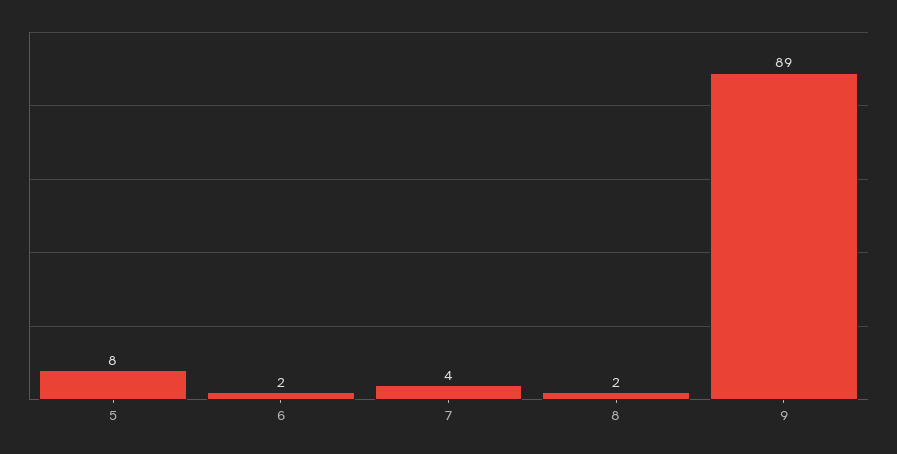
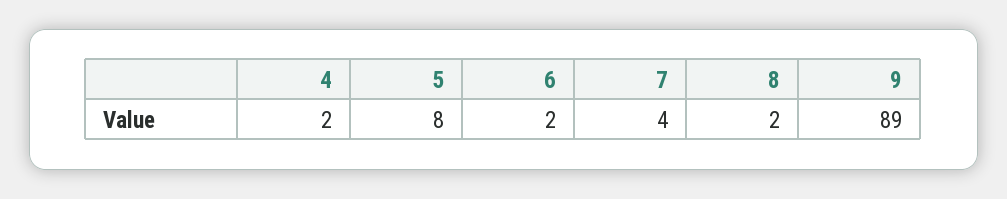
  {
    "5": 8,
    "6": 2,
    "7": 4,
    "8": 2,
-   "9": 89
+   "9": 89,
+   "4": 2
  }

